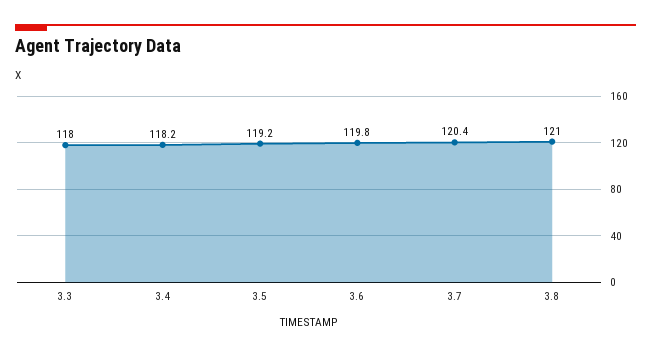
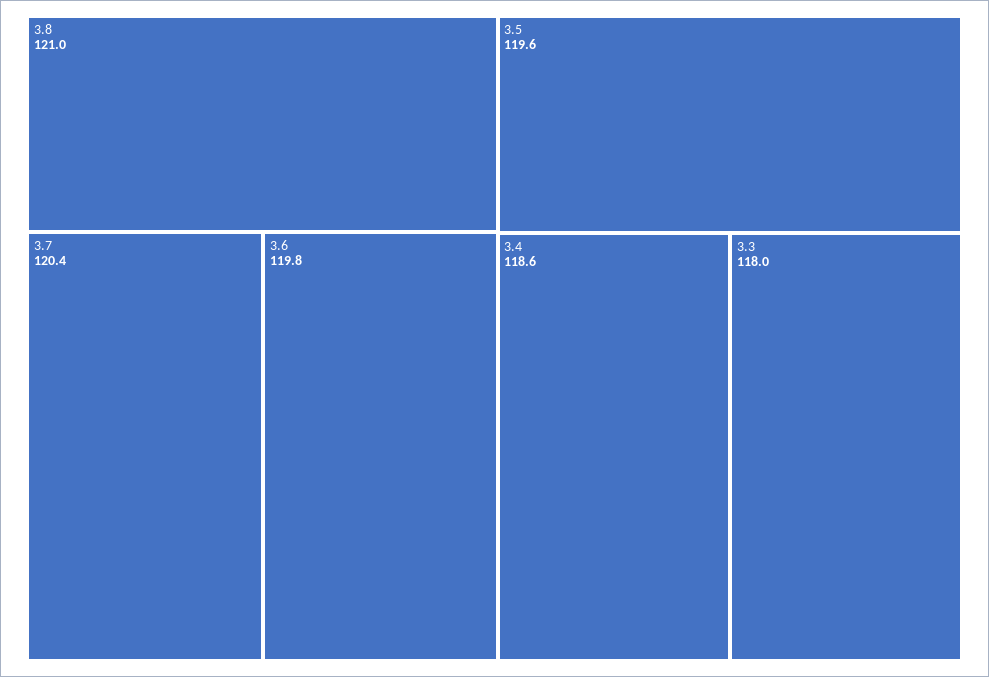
  {
    "3.3": 118,
-   "3.4": 118.2,
+   "3.4": 118.6,
-   "3.5": 119.2,
+   "3.5": 119.6,
    "3.6": 119.8,
    "3.7": 120.4,
    "3.8": 121
  }

